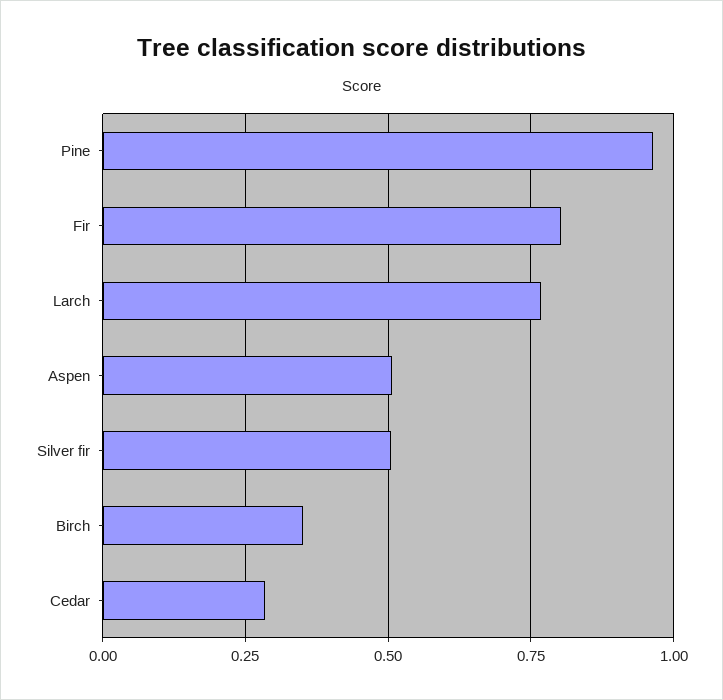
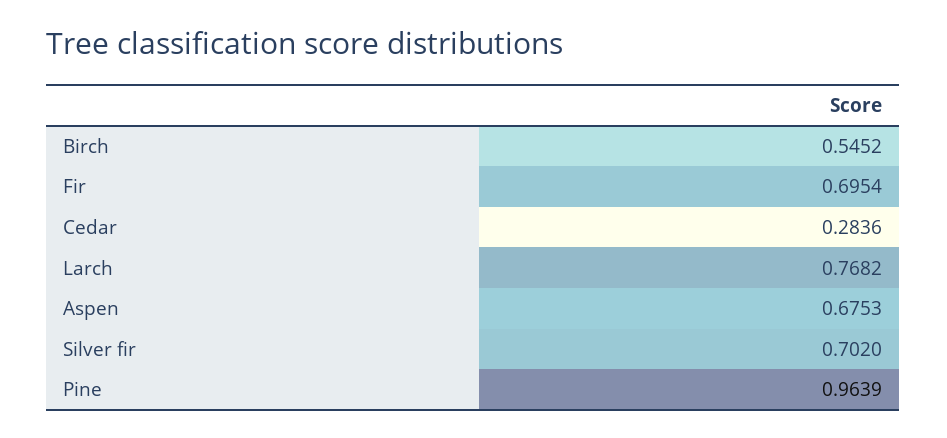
  {
    "Pine": 0.9639,
-   "Fir": 0.8,
+   "Fir": 0.6954,
    "Larch": 0.7682,
-   "Aspen": 0.5,
+   "Aspen": 0.6753,
-   "Silver fir": 0.5,
+   "Silver fir": 0.702,
-   "Birch": 0.35,
+   "Birch": 0.5452,
    "Cedar": 0.2836
  }

